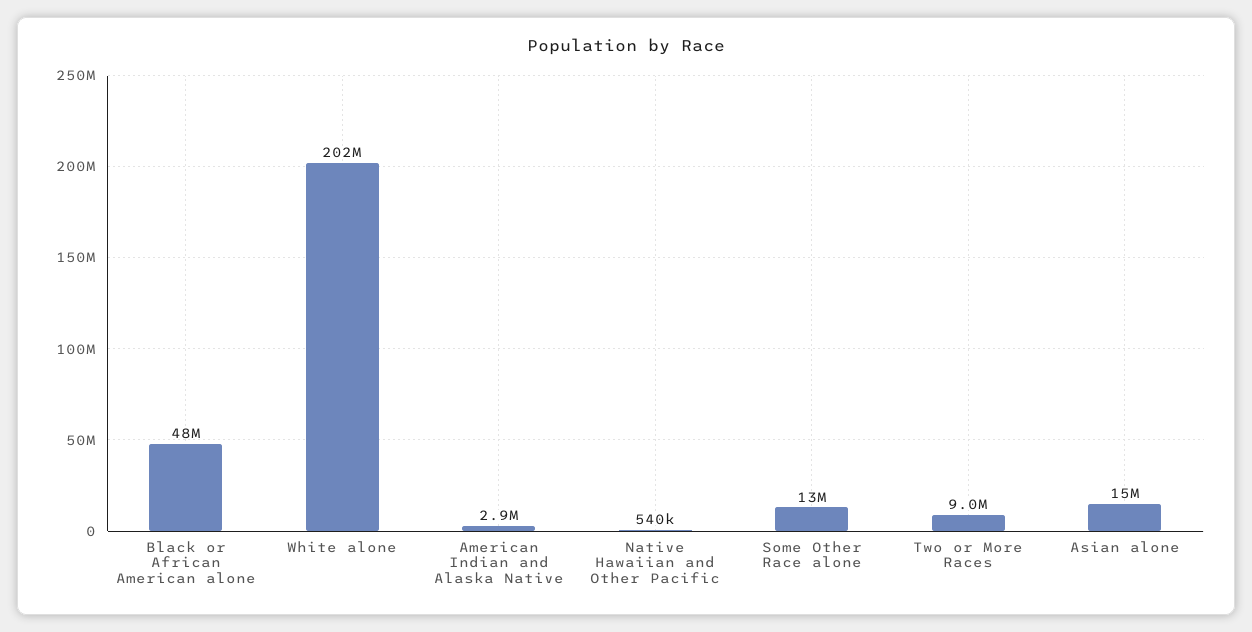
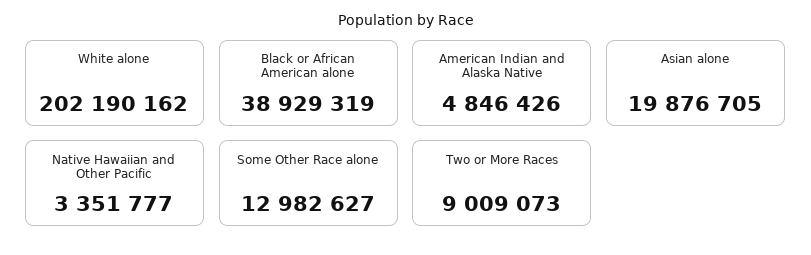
  {
-   "Black or African American alone": 48000000,
+   "Black or African American alone": 38929319,
    "White alone": 202190162,
-   "American Indian and Alaska Native": 2900000,
+   "American Indian and Alaska Native": 4846426,
-   "Native Hawaiian and Other Pacific": 540000,
+   "Native Hawaiian and Other Pacific": 3351777,
    "Some Other Race alone": 12982627,
    "Two or More Races": 9009073,
-   "Asian alone": 15000000
+   "Asian alone": 19876705
  }

